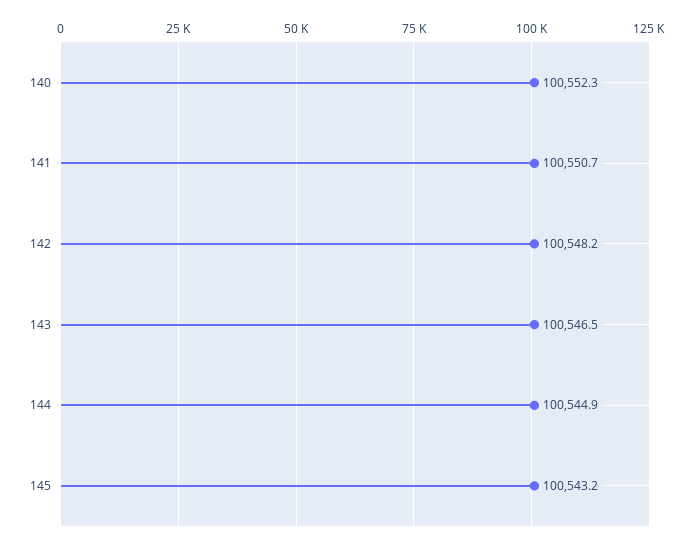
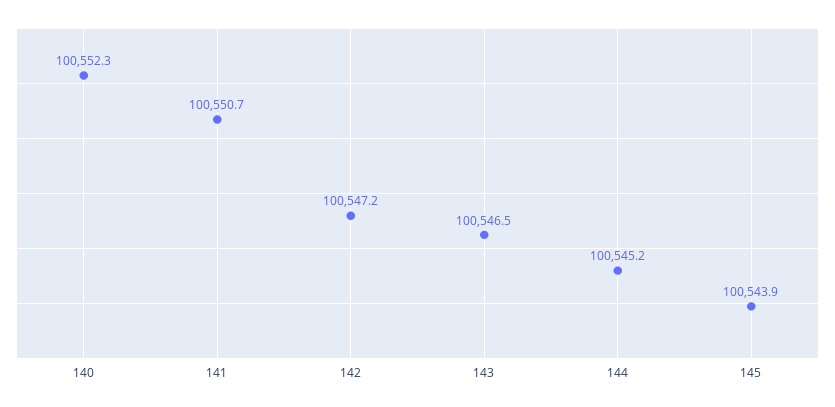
  {
    "140": 100552.3,
    "141": 100550.7,
-   "142": 100548.2,
+   "142": 100547.2,
    "143": 100546.5,
-   "144": 100544.9,
+   "144": 100545.2,
-   "145": 100543.2
+   "145": 100543.9
  }

